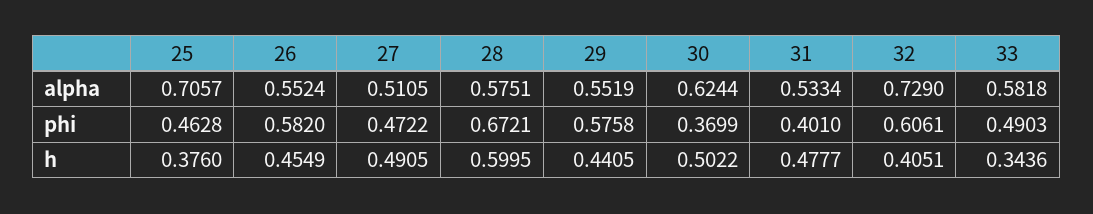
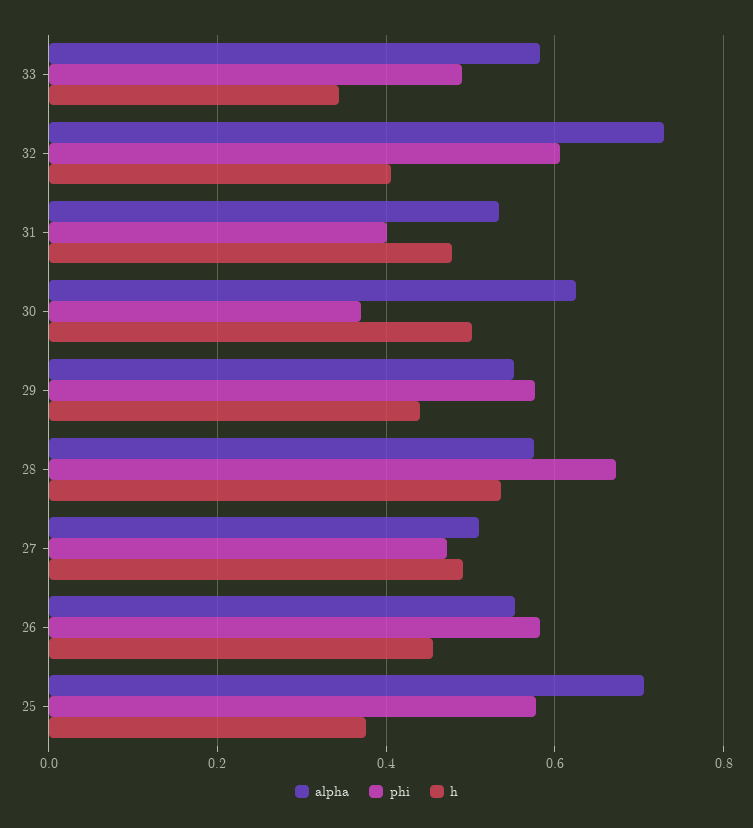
  {
    "alpha": {
      "25": 0.7057,
      "26": 0.5524,
      "27": 0.5105,
      "28": 0.5751,
      "29": 0.5519,
      "30": 0.6244,
      "31": 0.5334,
      "32": 0.729,
      "33": 0.5818
    },
    "phi": {
-     "25": 0.4628,
+     "25": 0.58,
      "26": 0.582,
      "27": 0.4722,
      "28": 0.6721,
      "29": 0.5758,
      "30": 0.3699,
      "31": 0.401,
      "32": 0.6061,
      "33": 0.4903
    },
    "h": {
      "25": 0.376,
      "26": 0.4549,
      "27": 0.4905,
-     "28": 0.5995,
+     "28": 0.54,
      "29": 0.4405,
      "30": 0.5022,
      "31": 0.4777,
      "32": 0.4051,
      "33": 0.3436
    }
  }

